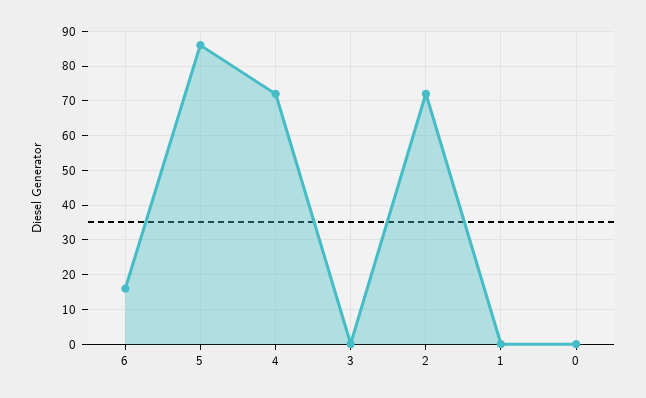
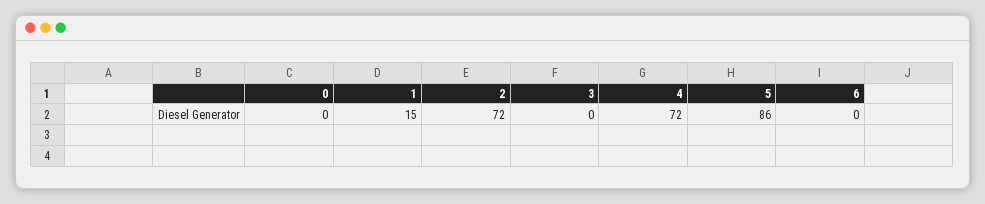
  {
-   "6": 15,
+   "6": 0,
    "5": 86,
    "4": 72,
    "3": 0,
    "2": 72,
-   "1": 0,
+   "1": 15,
    "0": 0
  }

